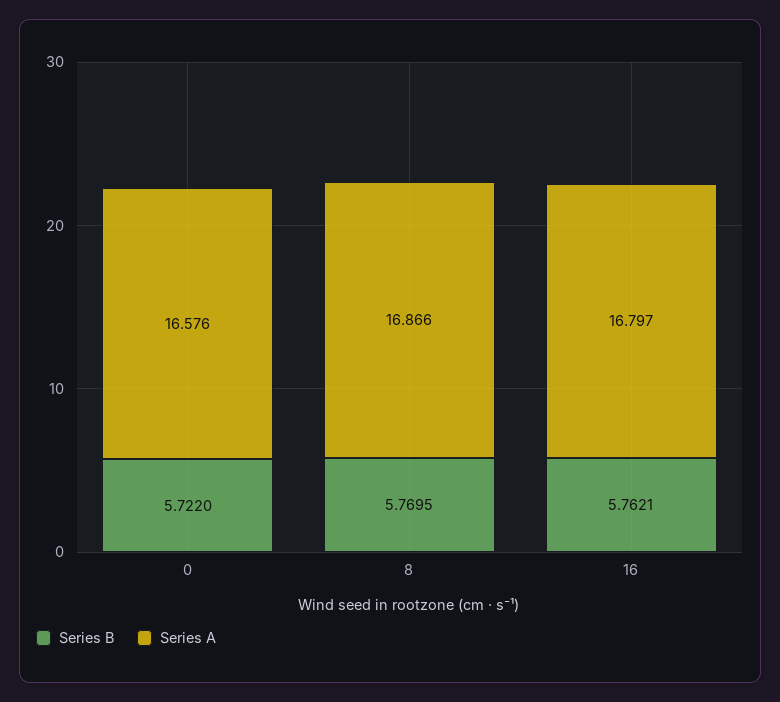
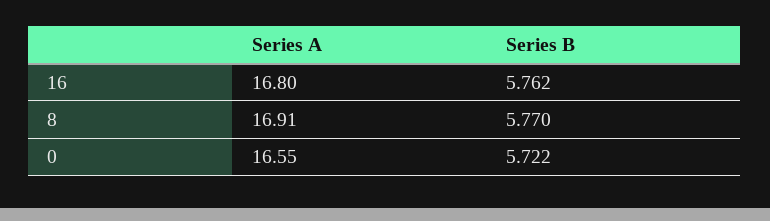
  {
    "Series B": {
      "0": 5.722,
      "8": 5.7695,
      "16": 5.7621
    },
    "Series A": {
-     "0": 16.576,
+     "0": 16.55,
-     "8": 16.866,
+     "8": 16.91,
      "16": 16.797
    }
  }

